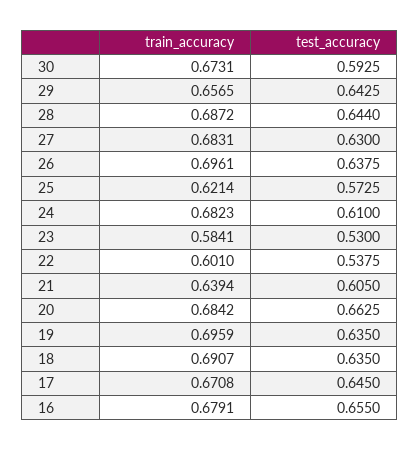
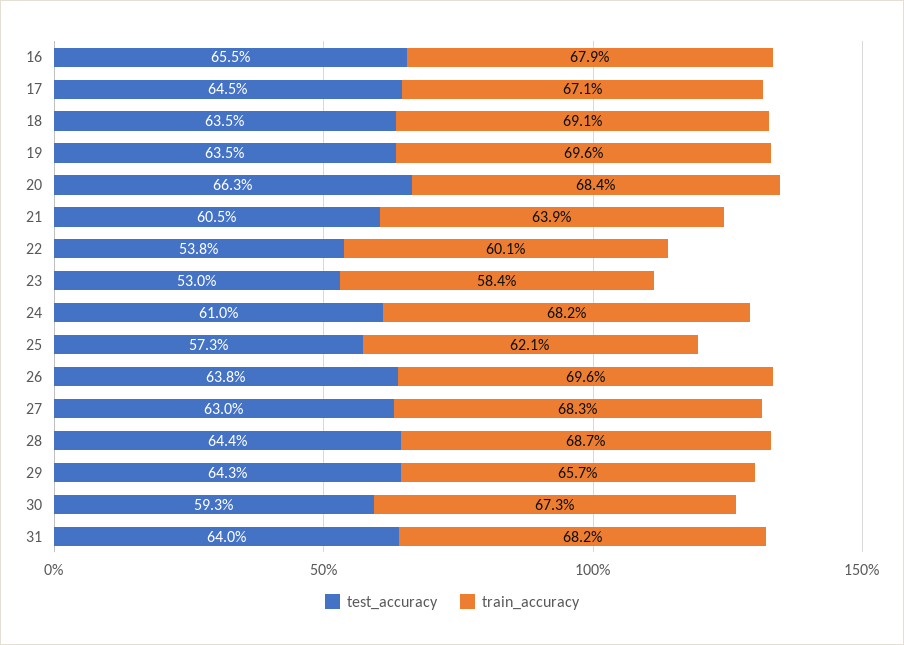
  {
    "train_accuracy": {
      "30": 0.6731,
      "29": 0.6565,
      "28": 0.6872,
      "27": 0.6831,
      "26": 0.6961,
      "25": 0.6214,
      "24": 0.6823,
      "23": 0.5841,
      "22": 0.601,
      "21": 0.6394,
      "20": 0.6842,
      "19": 0.6959,
      "18": 0.6907,
      "17": 0.6708,
-     "16": 0.6791
+     "16": 0.6791,
+     "31": 0.682
    },
    "test_accuracy": {
      "30": 0.5925,
      "29": 0.6425,
      "28": 0.644,
      "27": 0.63,
      "26": 0.6375,
      "25": 0.5725,
      "24": 0.61,
      "23": 0.53,
      "22": 0.5375,
      "21": 0.605,
      "20": 0.6625,
      "19": 0.635,
      "18": 0.635,
      "17": 0.645,
-     "16": 0.655
+     "16": 0.655,
+     "31": 0.64
    }
  }

